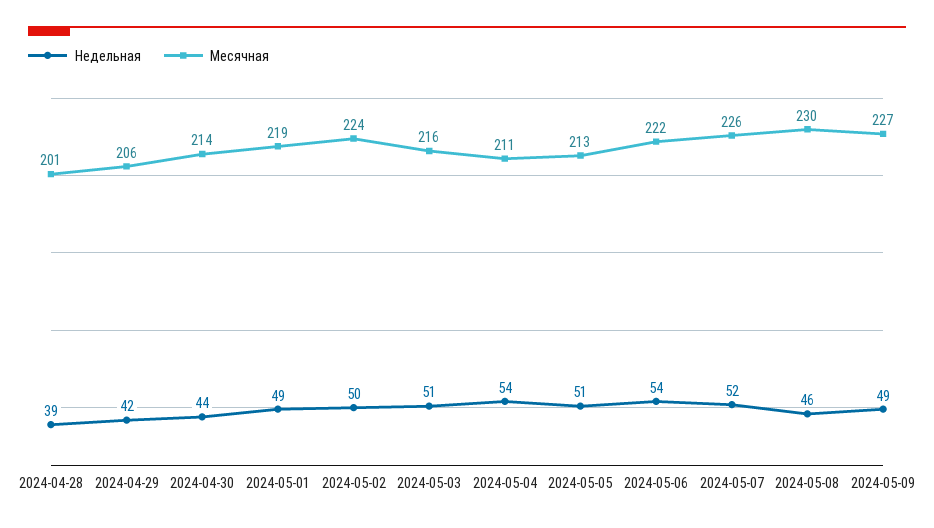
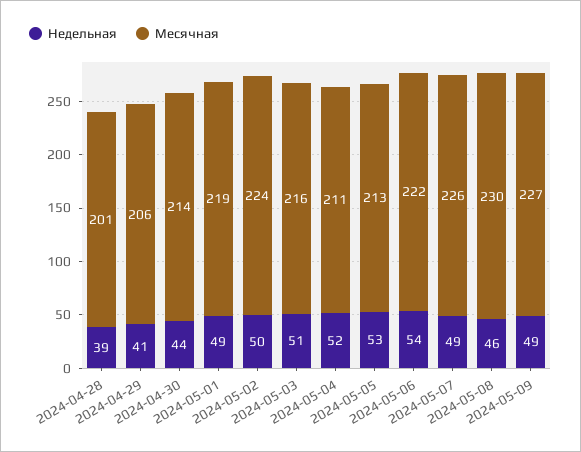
  {
    "Недельная": {
      "2024-04-28": 39,
-     "2024-04-29": 42,
+     "2024-04-29": 41,
      "2024-04-30": 44,
      "2024-05-01": 49,
      "2024-05-02": 50,
      "2024-05-03": 51,
-     "2024-05-04": 54,
+     "2024-05-04": 52,
-     "2024-05-05": 51,
+     "2024-05-05": 53,
      "2024-05-06": 54,
-     "2024-05-07": 52,
+     "2024-05-07": 49,
      "2024-05-08": 46,
      "2024-05-09": 49
    },
    "Месячная": {
      "2024-04-28": 201,
      "2024-04-29": 206,
      "2024-04-30": 214,
      "2024-05-01": 219,
      "2024-05-02": 224,
      "2024-05-03": 216,
      "2024-05-04": 211,
      "2024-05-05": 213,
      "2024-05-06": 222,
      "2024-05-07": 226,
      "2024-05-08": 230,
      "2024-05-09": 227
    }
  }

